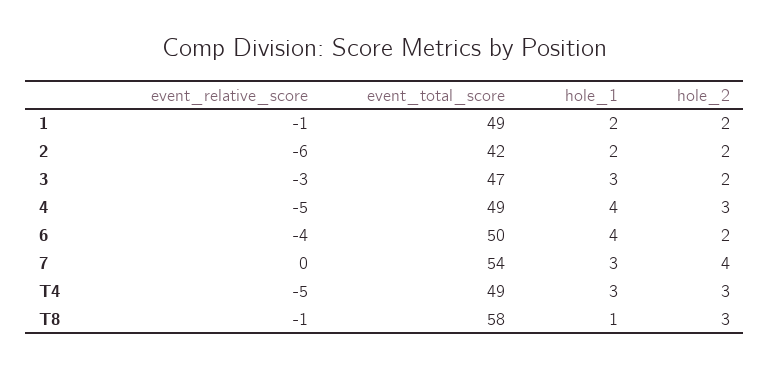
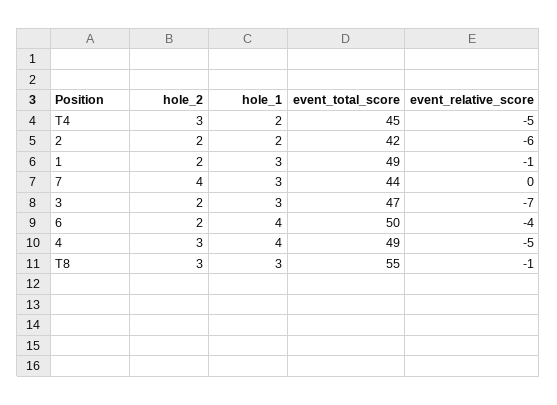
  {
    "event_relative_score": {
      "1": -1,
      "2": -6,
-     "3": -3,
+     "3": -7,
      "4": -5,
      "6": -4,
      "7": 0,
      "T4": -5,
      "T8": -1
    },
    "event_total_score": {
      "1": 49,
      "2": 42,
      "3": 47,
      "4": 49,
      "6": 50,
-     "7": 54,
+     "7": 44,
-     "T4": 49,
+     "T4": 45,
-     "T8": 58
+     "T8": 55
    },
    "hole_1": {
-     "1": 2,
+     "1": 3,
      "2": 2,
      "3": 3,
      "4": 4,
      "6": 4,
      "7": 3,
-     "T4": 3,
+     "T4": 2,
-     "T8": 1
+     "T8": 3
    },
    "hole_2": {
      "1": 2,
      "2": 2,
      "3": 2,
      "4": 3,
      "6": 2,
      "7": 4,
      "T4": 3,
      "T8": 3
    }
  }

